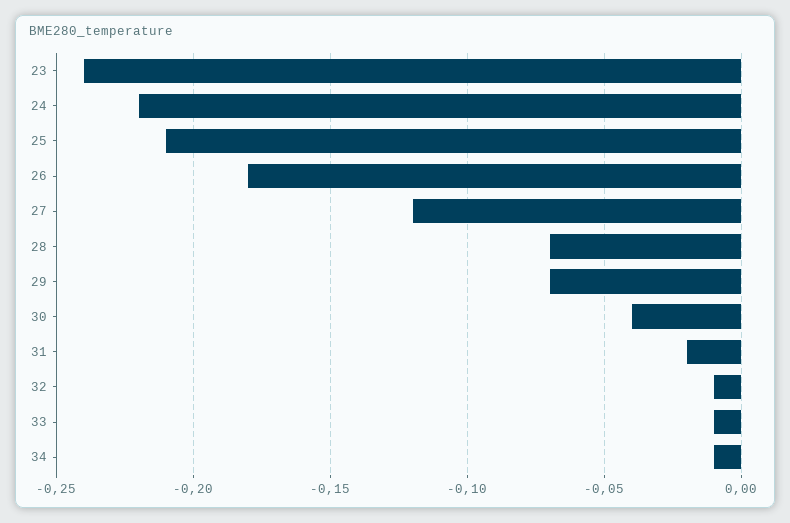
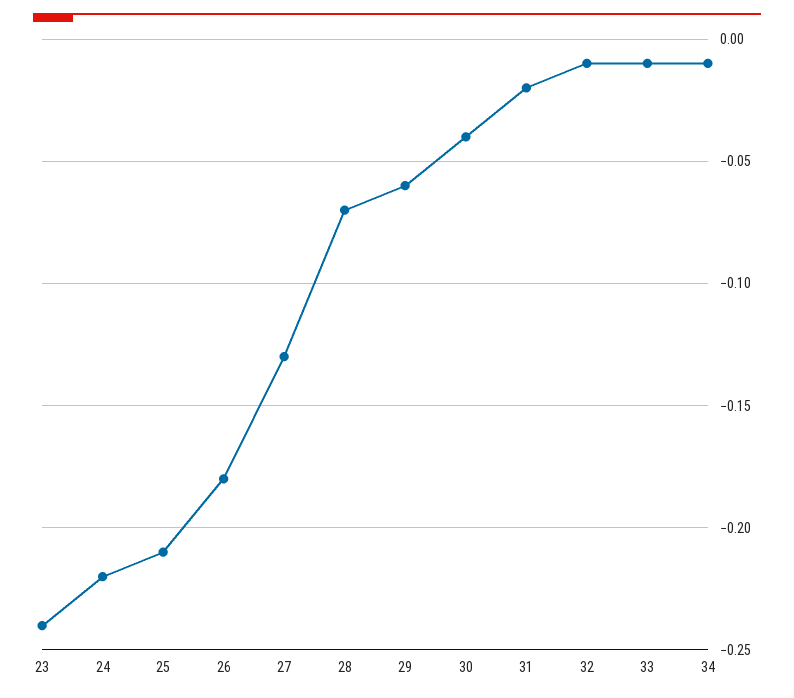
  {
    "23": -0.24,
    "24": -0.22,
    "25": -0.21,
    "26": -0.18,
-   "27": -0.12,
+   "27": -0.13,
    "28": -0.07,
-   "29": -0.07,
+   "29": -0.06,
    "30": -0.04,
    "31": -0.02,
    "32": -0.01,
    "33": -0.01,
    "34": -0.01
  }

